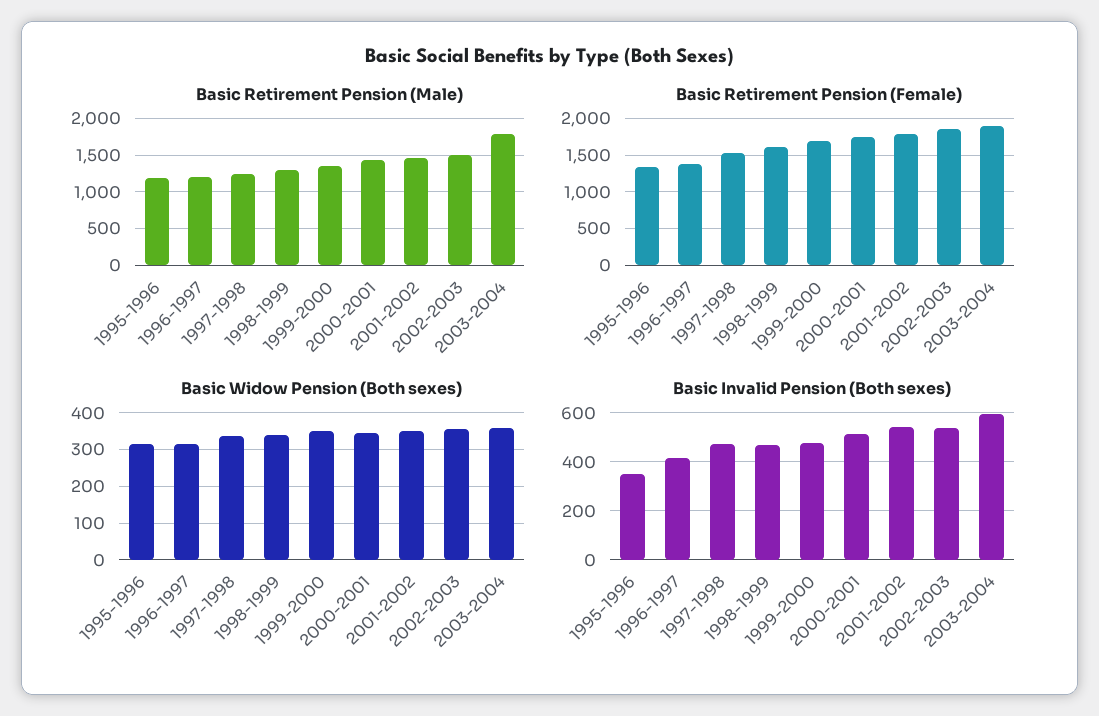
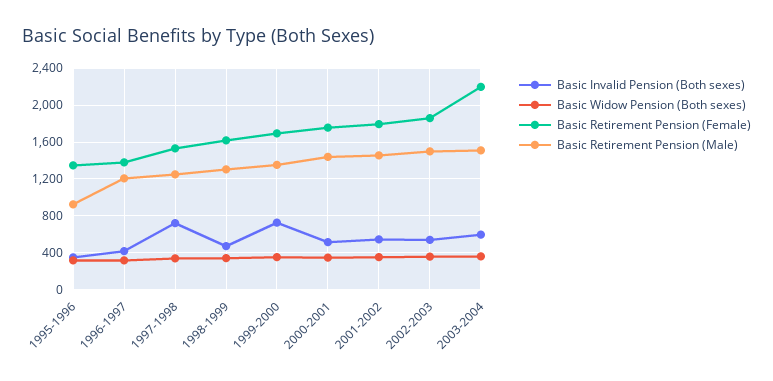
  {
    "Basic Retirement Pension (Male)": {
-     "1995-1996": 1200,
+     "1995-1996": 900,
      "1996-1997": 1200,
      "1997-1998": 1300,
      "1998-1999": 1300,
      "1999-2000": 1400,
      "2000-2001": 1400,
      "2001-2002": 1500,
      "2002-2003": 1500,
-     "2003-2004": 1800
+     "2003-2004": 1500
    },
    "Basic Retirement Pension (Female)": {
      "1995-1996": 1300,
      "1996-1997": 1400,
      "1997-1998": 1500,
      "1998-1999": 1600,
      "1999-2000": 1700,
      "2000-2001": 1800,
      "2001-2002": 1800,
      "2002-2003": 1900,
-     "2003-2004": 1900
+     "2003-2004": 2200
    },
    "Basic Widow Pension (Both sexes)": {
      "1995-1996": 320,
      "1996-1997": 320,
      "1997-1998": 340,
      "1998-1999": 340,
      "1999-2000": 360,
      "2000-2001": 340,
      "2001-2002": 360,
      "2002-2003": 360,
      "2003-2004": 360
    },
    "Basic Invalid Pension (Both sexes)": {
      "1995-1996": 350,
      "1996-1997": 425,
-     "1997-1998": 475,
+     "1997-1998": 700,
      "1998-1999": 475,
-     "1999-2000": 475,
+     "1999-2000": 700,
      "2000-2001": 525,
      "2001-2002": 550,
      "2002-2003": 550,
      "2003-2004": 600
    }
  }

